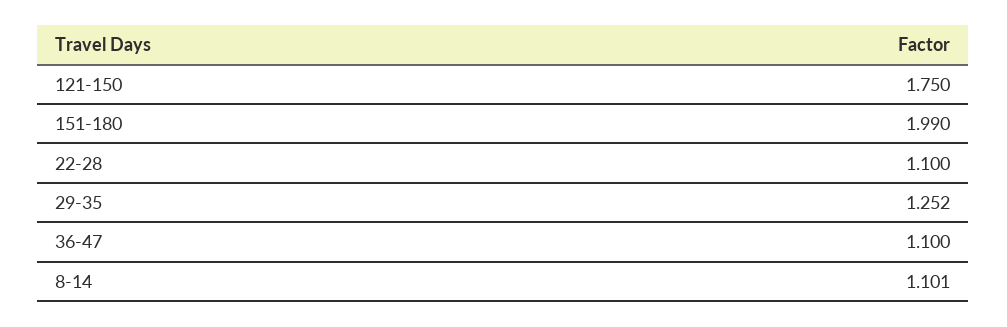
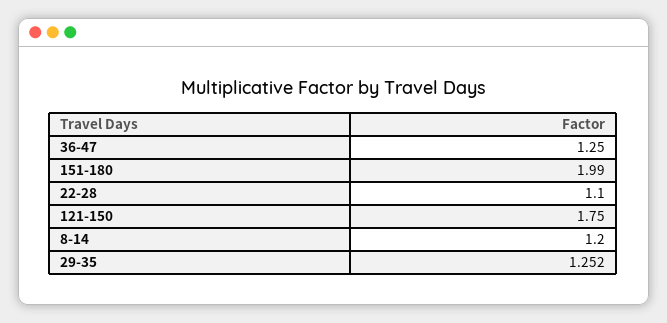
  {
    "121-150": 1.75,
    "151-180": 1.99,
    "22-28": 1.1,
    "29-35": 1.252,
-   "36-47": 1.1,
+   "36-47": 1.25,
-   "8-14": 1.101
+   "8-14": 1.2
  }

